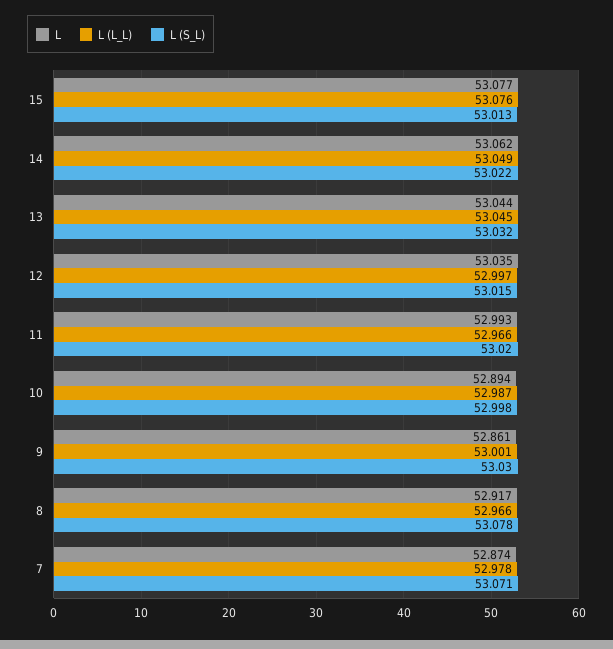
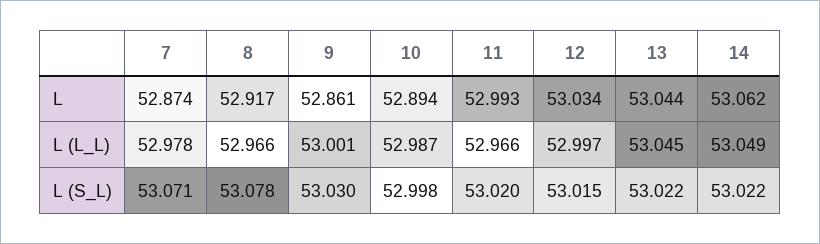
  {
    "L": {
-     "15": 53.077,
      "14": 53.062,
      "13": 53.044,
-     "12": 53.035,
+     "12": 53.034,
      "11": 52.993,
      "10": 52.894,
      "9": 52.861,
      "8": 52.917,
      "7": 52.874
    },
    "L (L_L)": {
-     "15": 53.076,
      "14": 53.049,
      "13": 53.045,
      "12": 52.997,
      "11": 52.966,
      "10": 52.987,
      "9": 53.001,
      "8": 52.966,
      "7": 52.978
    },
    "L (S_L)": {
-     "15": 53.013,
      "14": 53.022,
-     "13": 53.032,
+     "13": 53.022,
      "12": 53.015,
      "11": 53.02,
      "10": 52.998,
      "9": 53.03,
      "8": 53.078,
      "7": 53.071
    }
  }

